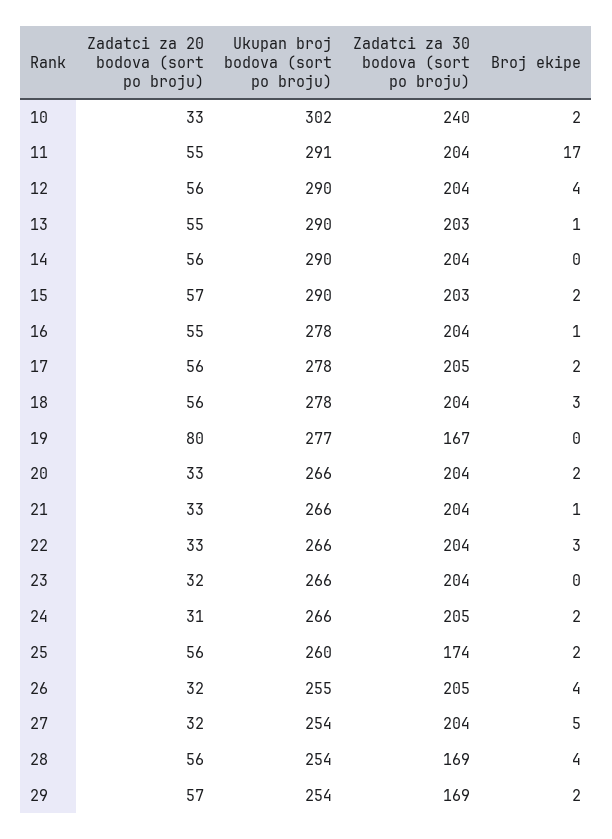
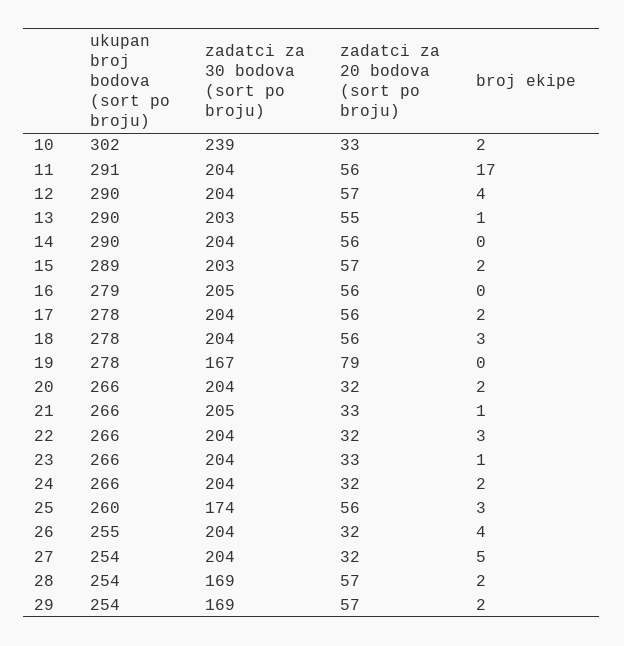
  {
    "Zadatci za 20 bodova (sort po broju)": {
      "10": 33,
-     "11": 55,
+     "11": 56,
-     "12": 56,
+     "12": 57,
      "13": 55,
      "14": 56,
      "15": 57,
-     "16": 55,
+     "16": 56,
      "17": 56,
      "18": 56,
-     "19": 80,
+     "19": 79,
-     "20": 33,
+     "20": 32,
      "21": 33,
-     "22": 33,
+     "22": 32,
-     "23": 32,
+     "23": 33,
-     "24": 31,
+     "24": 32,
      "25": 56,
      "26": 32,
      "27": 32,
-     "28": 56,
+     "28": 57,
      "29": 57
    },
    "Ukupan broj bodova (sort po broju)": {
      "10": 302,
      "11": 291,
      "12": 290,
      "13": 290,
      "14": 290,
-     "15": 290,
+     "15": 289,
-     "16": 278,
+     "16": 279,
      "17": 278,
      "18": 278,
-     "19": 277,
+     "19": 278,
      "20": 266,
      "21": 266,
      "22": 266,
      "23": 266,
      "24": 266,
      "25": 260,
      "26": 255,
      "27": 254,
      "28": 254,
      "29": 254
    },
    "Zadatci za 30 bodova (sort po broju)": {
-     "10": 240,
+     "10": 239,
      "11": 204,
      "12": 204,
      "13": 203,
      "14": 204,
      "15": 203,
-     "16": 204,
+     "16": 205,
-     "17": 205,
+     "17": 204,
      "18": 204,
      "19": 167,
      "20": 204,
-     "21": 204,
+     "21": 205,
      "22": 204,
      "23": 204,
-     "24": 205,
+     "24": 204,
      "25": 174,
-     "26": 205,
+     "26": 204,
      "27": 204,
      "28": 169,
      "29": 169
    },
    "Broj ekipe": {
      "10": 2,
      "11": 17,
      "12": 4,
      "13": 1,
      "14": 0,
      "15": 2,
-     "16": 1,
+     "16": 0,
      "17": 2,
      "18": 3,
      "19": 0,
      "20": 2,
      "21": 1,
      "22": 3,
-     "23": 0,
+     "23": 1,
      "24": 2,
-     "25": 2,
+     "25": 3,
      "26": 4,
      "27": 5,
-     "28": 4,
+     "28": 2,
      "29": 2
    }
  }

